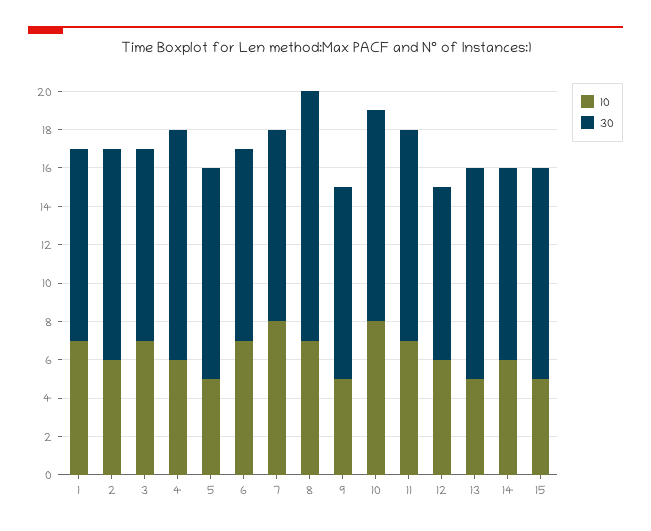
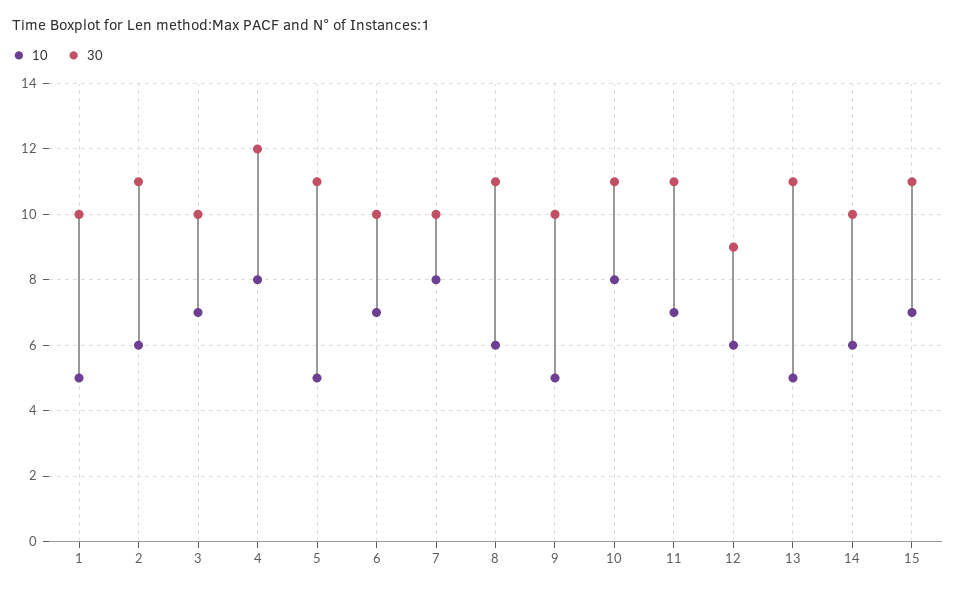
  {
    "10": {
-     "1": 7,
+     "1": 5,
      "2": 6,
      "3": 7,
-     "4": 6,
+     "4": 8,
      "5": 5,
      "6": 7,
      "7": 8,
-     "8": 7,
+     "8": 6,
      "9": 5,
      "10": 8,
      "11": 7,
      "12": 6,
      "13": 5,
      "14": 6,
-     "15": 5
+     "15": 7
    },
    "30": {
      "1": 10,
      "2": 11,
      "3": 10,
      "4": 12,
      "5": 11,
      "6": 10,
      "7": 10,
-     "8": 13,
+     "8": 11,
      "9": 10,
      "10": 11,
      "11": 11,
      "12": 9,
      "13": 11,
      "14": 10,
      "15": 11
    }
  }

